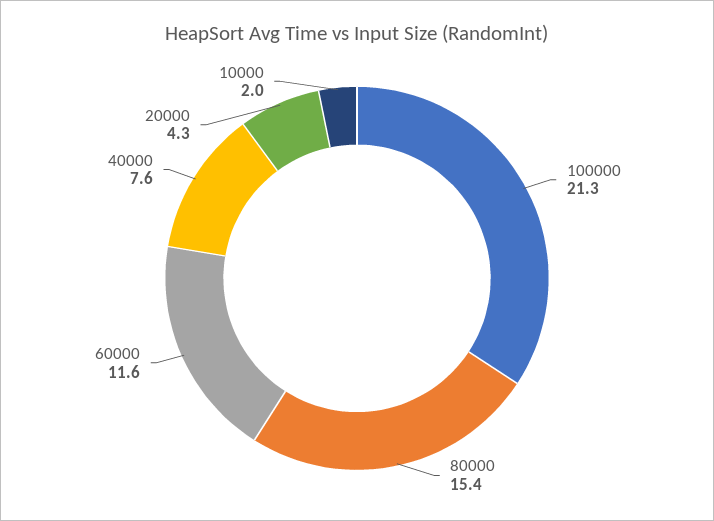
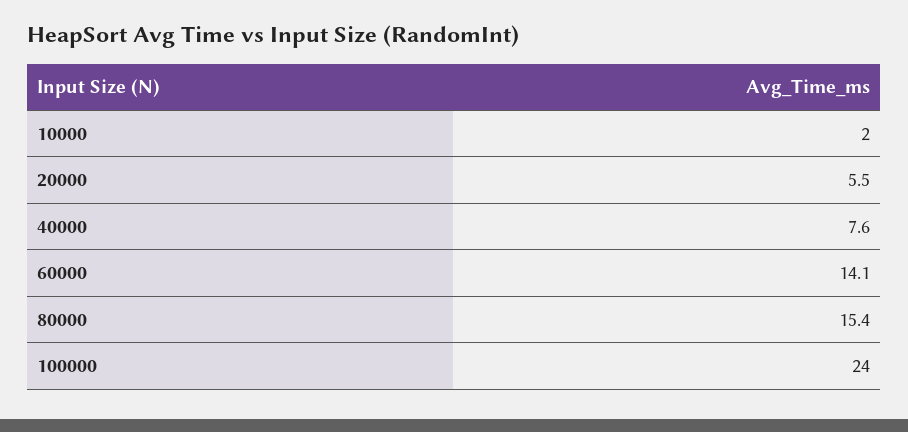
  {
-   "100000": 21.3,
+   "100000": 24,
    "80000": 15.4,
-   "60000": 11.6,
+   "60000": 14.1,
    "40000": 7.6,
-   "20000": 4.3,
+   "20000": 5.5,
    "10000": 2
  }

